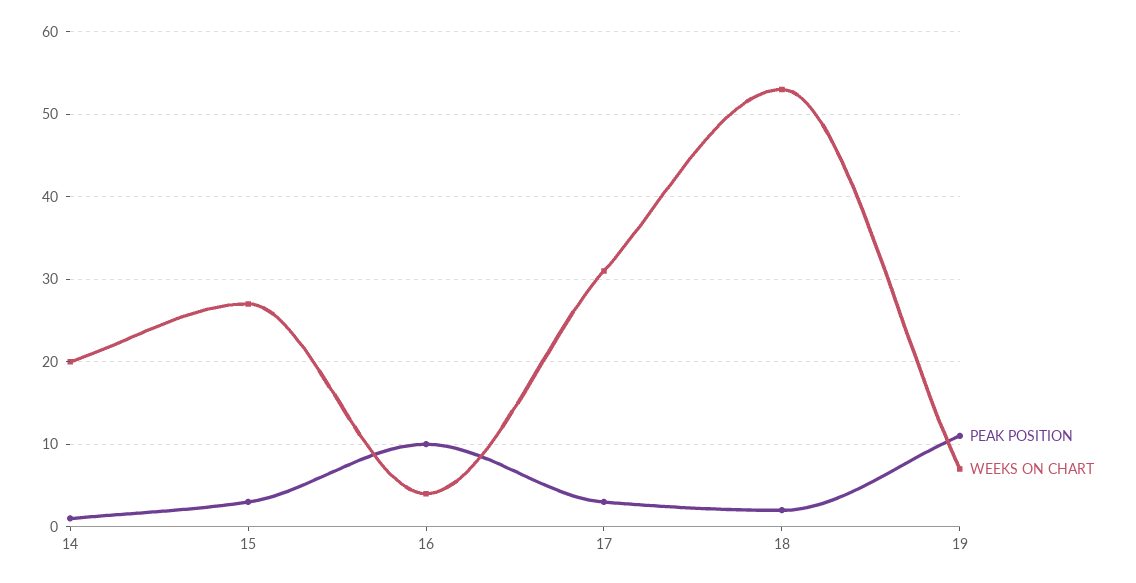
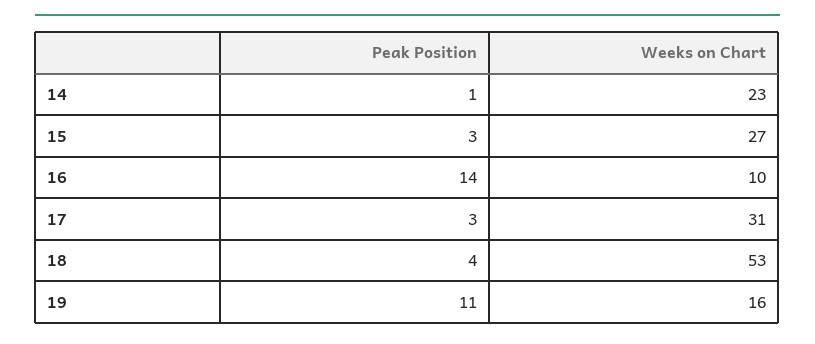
  {
    "PEAK POSITION": {
      "14": 1,
      "15": 3,
-     "16": 10,
+     "16": 14,
      "17": 3,
-     "18": 2,
+     "18": 4,
      "19": 11
    },
    "WEEKS ON CHART": {
-     "14": 20,
+     "14": 23,
      "15": 27,
-     "16": 4,
+     "16": 10,
      "17": 31,
      "18": 53,
-     "19": 7
+     "19": 16
    }
  }

